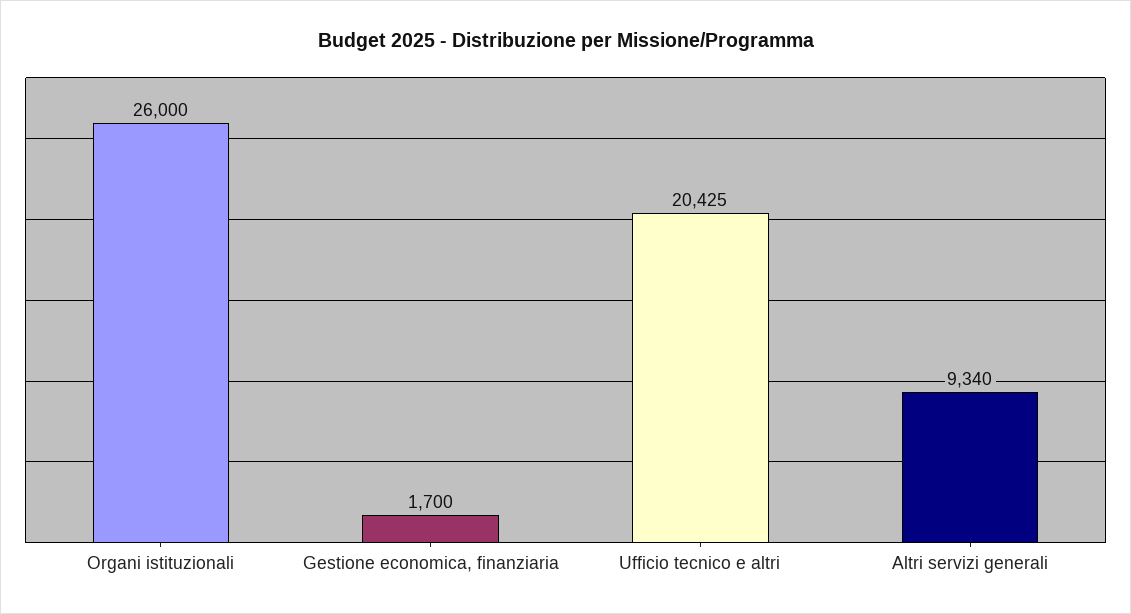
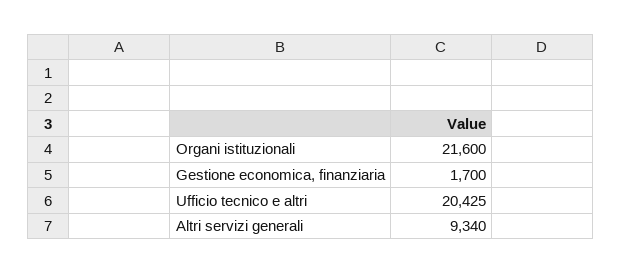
  {
-   "Organi istituzionali": 26000,
+   "Organi istituzionali": 21600,
    "Gestione economica, finanziaria": 1700,
    "Ufficio tecnico e altri": 20425,
    "Altri servizi generali": 9340
  }

